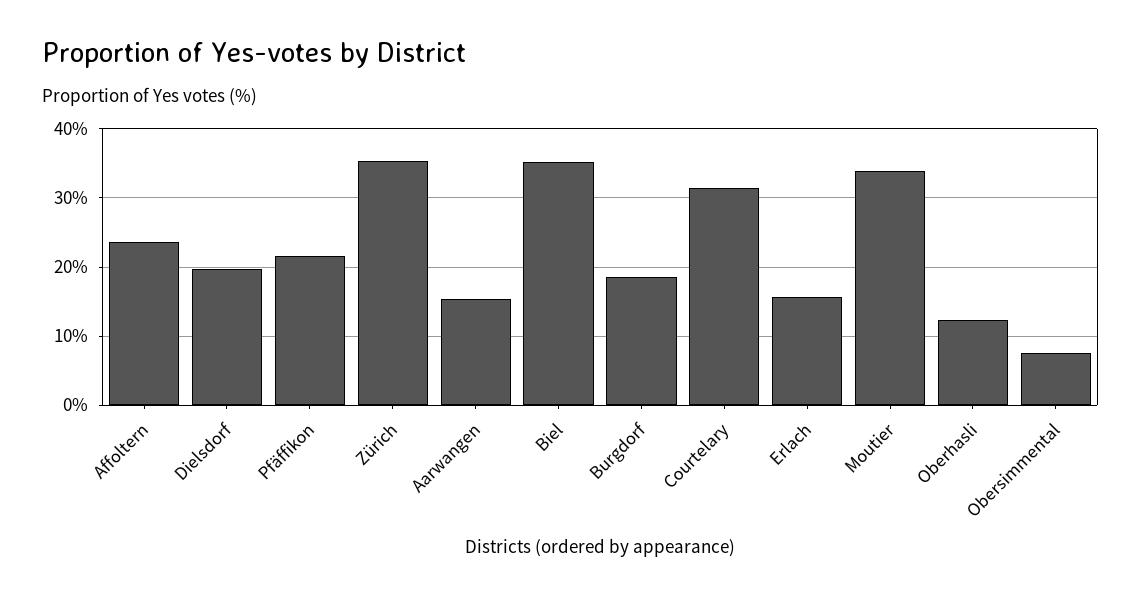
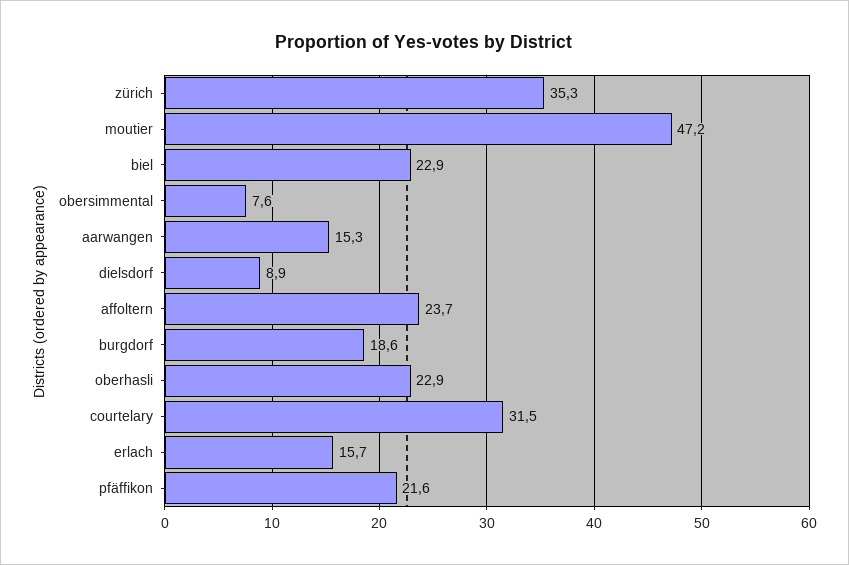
  {
    "Affoltern": 23.7,
-   "Dielsdorf": 20,
+   "Dielsdorf": 8.9,
    "Pfäffikon": 21.6,
    "Zürich": 35.3,
    "Aarwangen": 15.3,
-   "Biel": 35,
+   "Biel": 22.9,
    "Burgdorf": 18.6,
    "Courtelary": 31.5,
    "Erlach": 15.7,
-   "Moutier": 34,
+   "Moutier": 47.2,
-   "Oberhasli": 12,
+   "Oberhasli": 22.9,
    "Obersimmental": 7.6
  }

